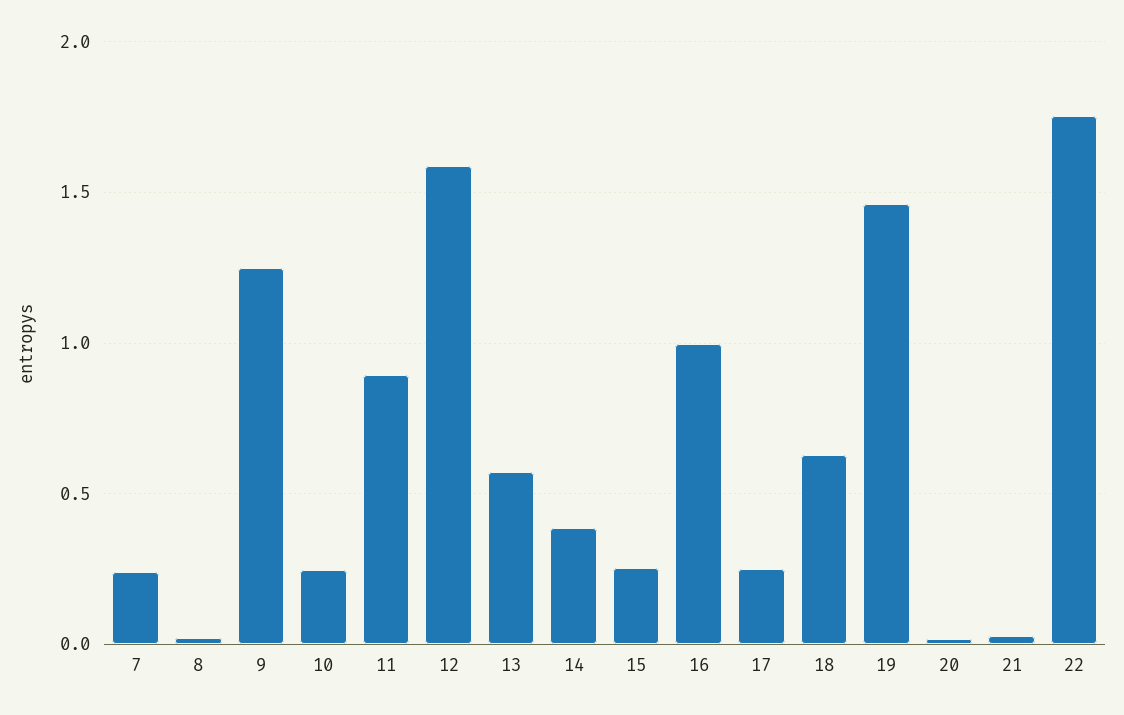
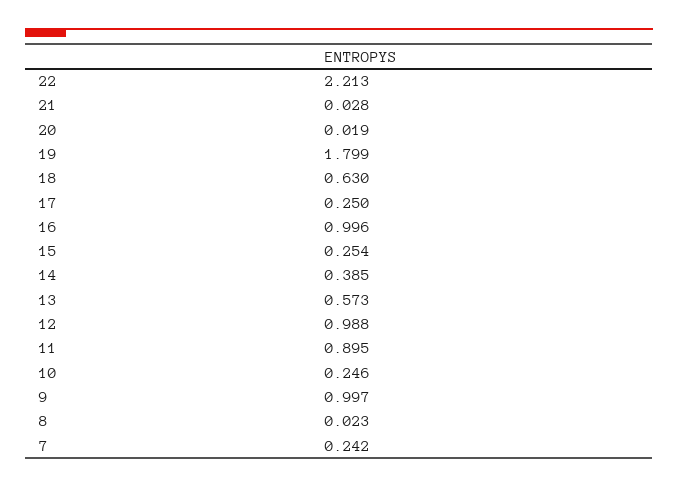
  {
    "7": 0.242,
    "8": 0.023,
-   "9": 1.25,
+   "9": 0.997,
    "10": 0.246,
    "11": 0.895,
-   "12": 1.6,
+   "12": 0.988,
    "13": 0.573,
    "14": 0.385,
    "15": 0.254,
    "16": 0.996,
    "17": 0.25,
    "18": 0.63,
-   "19": 1.45,
+   "19": 1.799,
    "20": 0.019,
    "21": 0.028,
-   "22": 1.75
+   "22": 2.213
  }

